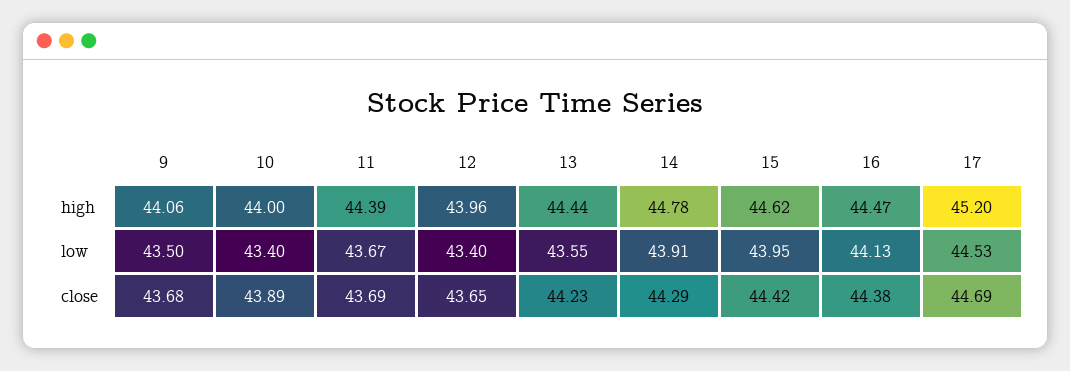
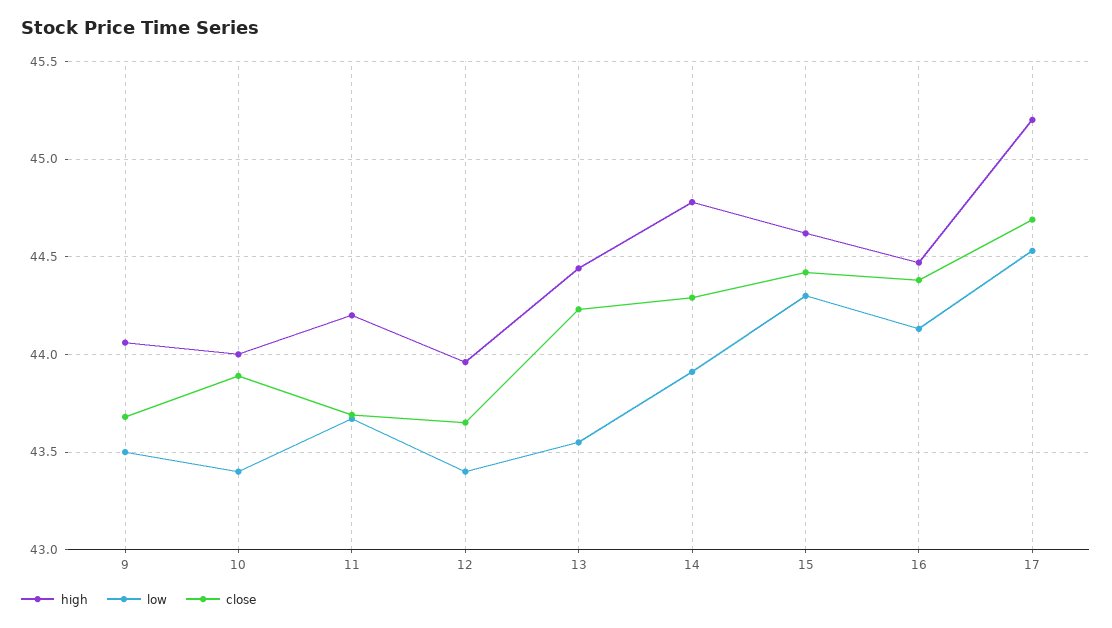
  {
    "high": {
      "9": 44.06,
      "10": 44,
-     "11": 44.39,
+     "11": 44.2,
      "12": 43.96,
      "13": 44.44,
      "14": 44.78,
      "15": 44.62,
      "16": 44.47,
      "17": 45.2
    },
    "low": {
      "9": 43.5,
      "10": 43.4,
      "11": 43.67,
      "12": 43.4,
      "13": 43.55,
      "14": 43.91,
-     "15": 43.95,
+     "15": 44.3,
      "16": 44.13,
      "17": 44.53
    },
    "close": {
      "9": 43.68,
      "10": 43.89,
      "11": 43.69,
      "12": 43.65,
      "13": 44.23,
      "14": 44.29,
      "15": 44.42,
      "16": 44.38,
      "17": 44.69
    }
  }

